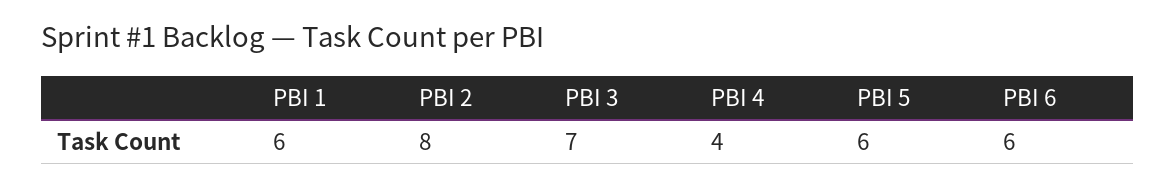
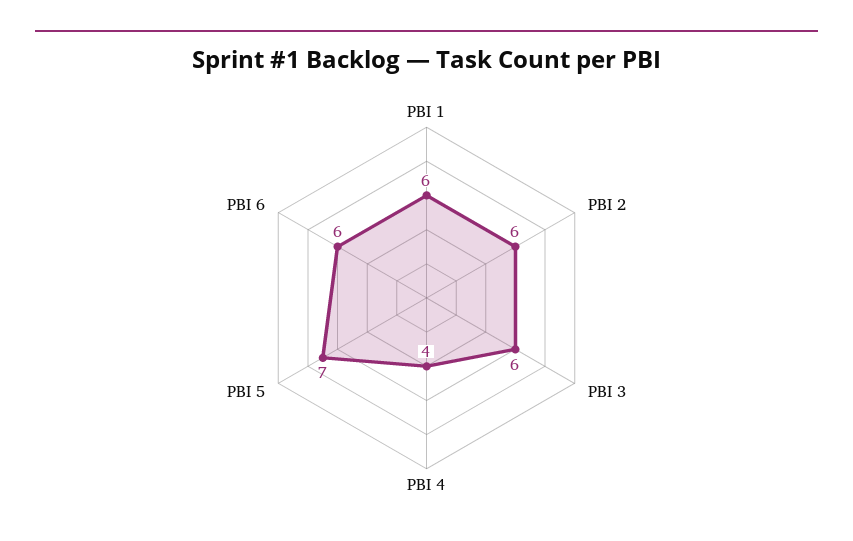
  {
    "PBI 1": 6,
-   "PBI 2": 8,
+   "PBI 2": 6,
-   "PBI 3": 7,
+   "PBI 3": 6,
    "PBI 4": 4,
-   "PBI 5": 6,
+   "PBI 5": 7,
    "PBI 6": 6
  }

